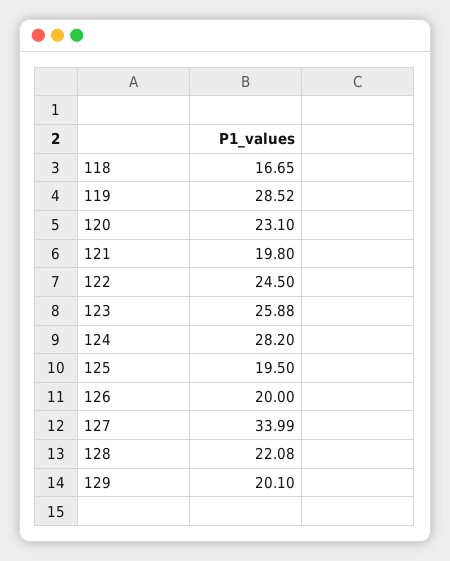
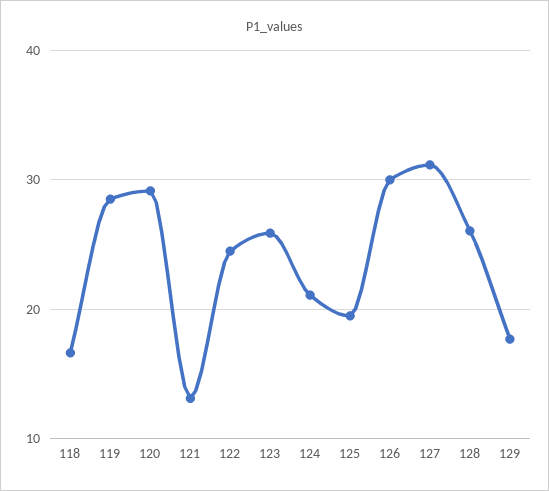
  {
    "118": 16.65,
    "119": 28.52,
-   "120": 23.1,
+   "120": 29,
-   "121": 19.8,
+   "121": 13,
    "122": 24.5,
    "123": 25.88,
-   "124": 28.2,
+   "124": 21,
    "125": 19.5,
-   "126": 20,
+   "126": 30,
-   "127": 33.99,
+   "127": 31,
-   "128": 22.08,
+   "128": 26,
-   "129": 20.1
+   "129": 18
  }

